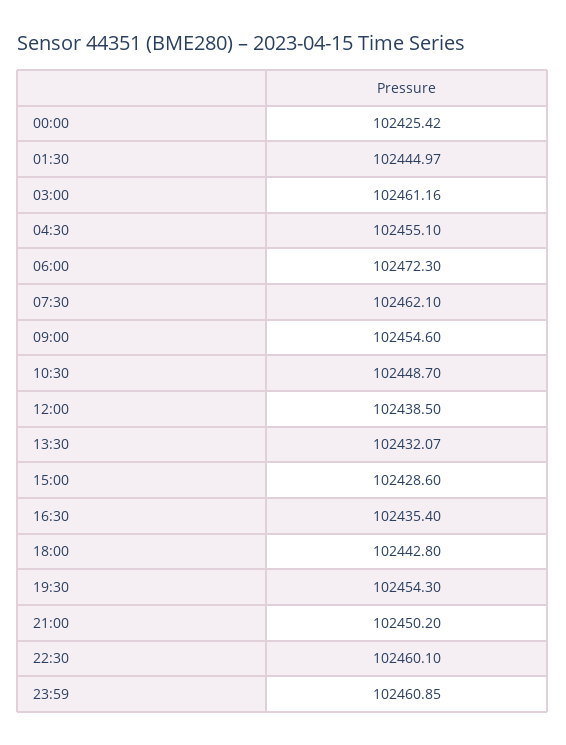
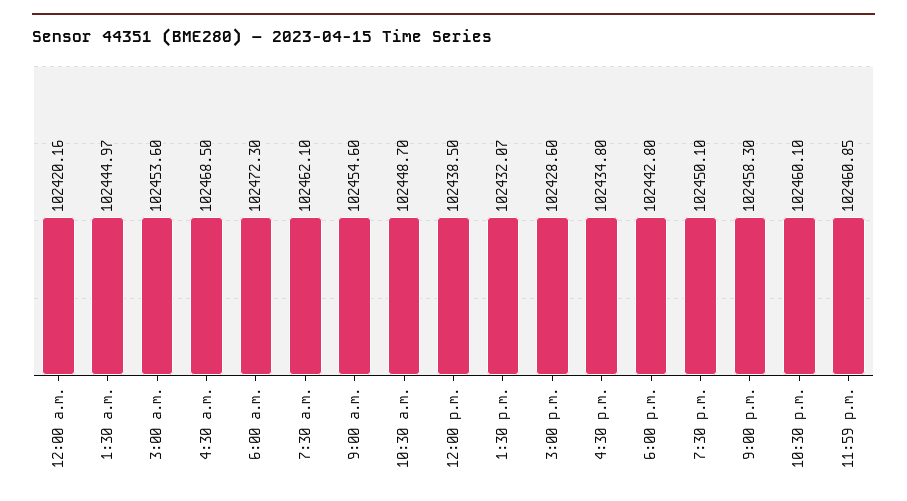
  {
-   "00:00": 102425.42,
+   "00:00": 102420.16,
    "01:30": 102444.97,
-   "03:00": 102461.16,
+   "03:00": 102453.6,
-   "04:30": 102455.1,
+   "04:30": 102468.5,
    "06:00": 102472.3,
    "07:30": 102462.1,
    "09:00": 102454.6,
    "10:30": 102448.7,
    "12:00": 102438.5,
    "13:30": 102432.07,
    "15:00": 102428.6,
-   "16:30": 102435.4,
+   "16:30": 102434.8,
    "18:00": 102442.8,
-   "19:30": 102454.3,
+   "19:30": 102450.1,
-   "21:00": 102450.2,
+   "21:00": 102458.3,
    "22:30": 102460.1,
    "23:59": 102460.85
  }

